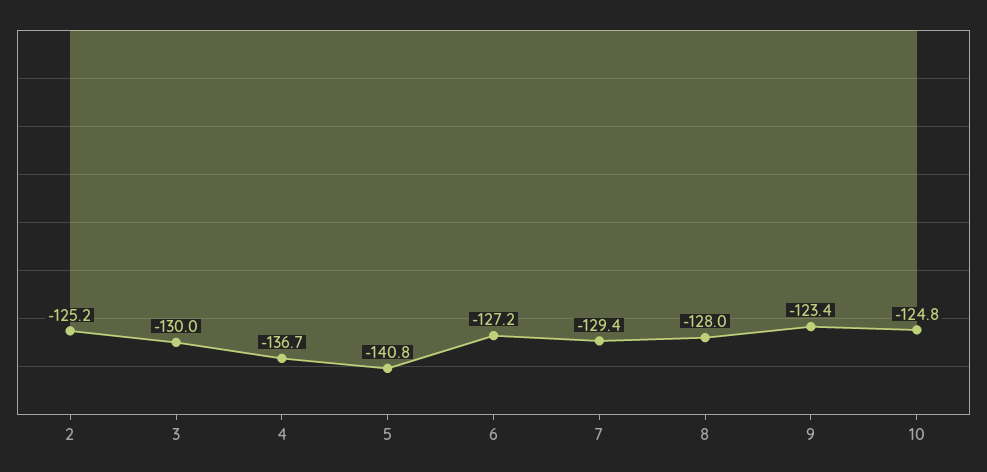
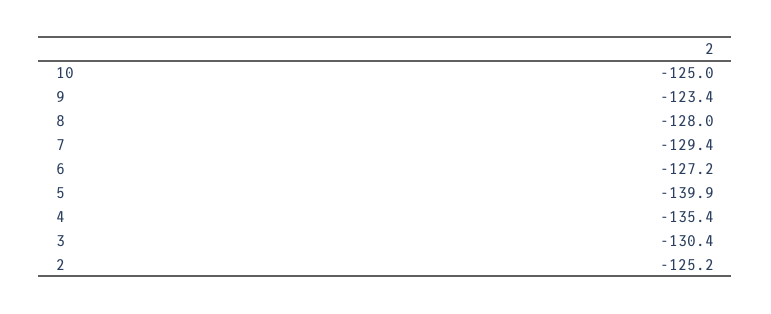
  {
    "2": -125.2,
-   "3": -130,
+   "3": -130.4,
-   "4": -136.7,
+   "4": -135.4,
-   "5": -140.8,
+   "5": -139.9,
    "6": -127.2,
    "7": -129.4,
    "8": -128,
    "9": -123.4,
-   "10": -124.8
+   "10": -125
  }

